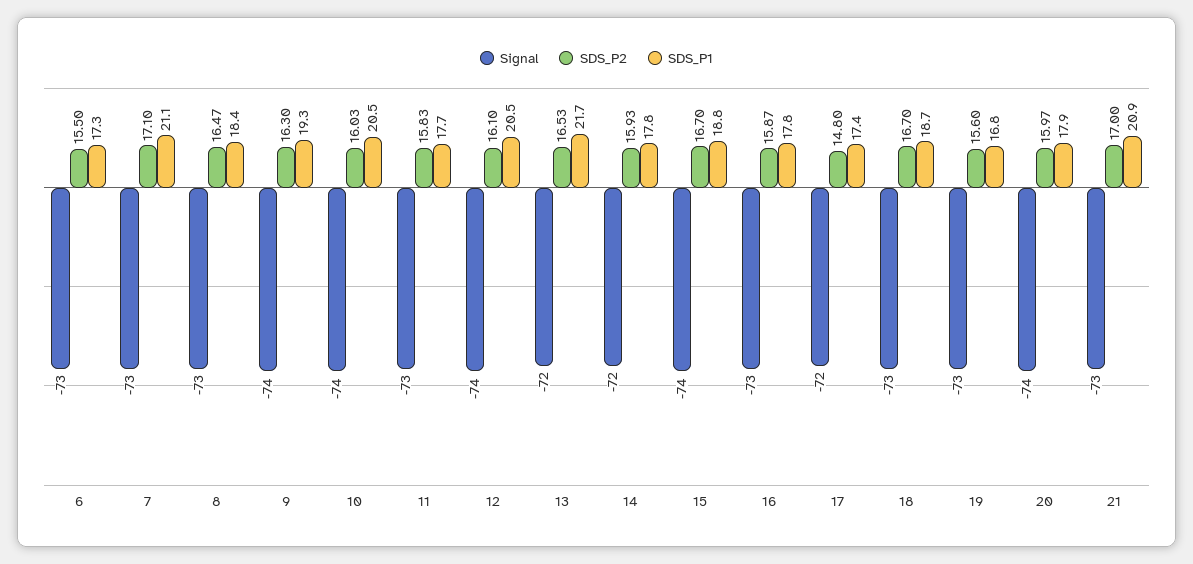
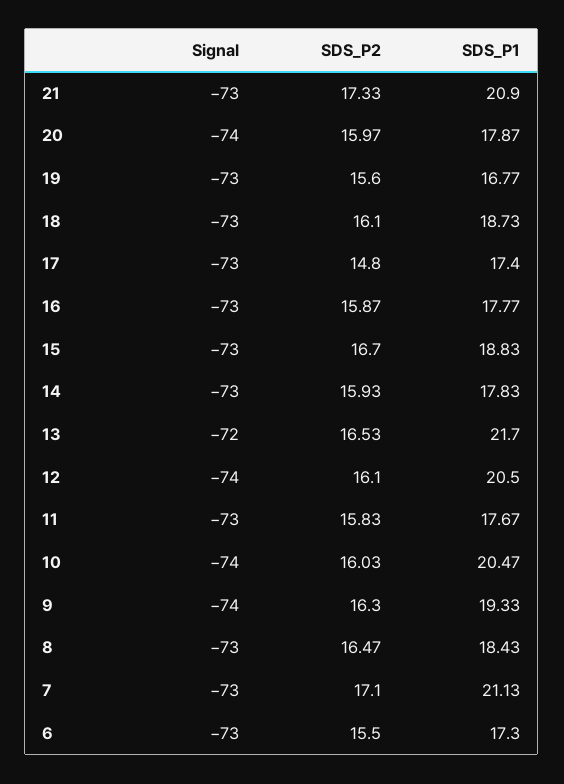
  {
    "Signal": {
      "6": -73,
      "7": -73,
      "8": -73,
      "9": -74,
      "10": -74,
      "11": -73,
      "12": -74,
      "13": -72,
-     "14": -72,
+     "14": -73,
-     "15": -74,
+     "15": -73,
      "16": -73,
-     "17": -72,
+     "17": -73,
      "18": -73,
      "19": -73,
      "20": -74,
      "21": -73
    },
    "SDS_P2": {
      "6": 15.5,
      "7": 17.1,
      "8": 16.47,
      "9": 16.3,
      "10": 16.03,
      "11": 15.83,
      "12": 16.1,
      "13": 16.53,
      "14": 15.93,
      "15": 16.7,
      "16": 15.87,
      "17": 14.8,
-     "18": 16.7,
+     "18": 16.1,
      "19": 15.6,
      "20": 15.97,
-     "21": 17
+     "21": 17.33
    },
    "SDS_P1": {
      "6": 17.3,
      "7": 21.13,
      "8": 18.43,
      "9": 19.33,
      "10": 20.47,
      "11": 17.67,
      "12": 20.5,
      "13": 21.7,
      "14": 17.83,
      "15": 18.83,
      "16": 17.77,
      "17": 17.4,
      "18": 18.73,
      "19": 16.77,
      "20": 17.87,
      "21": 20.9
    }
  }

